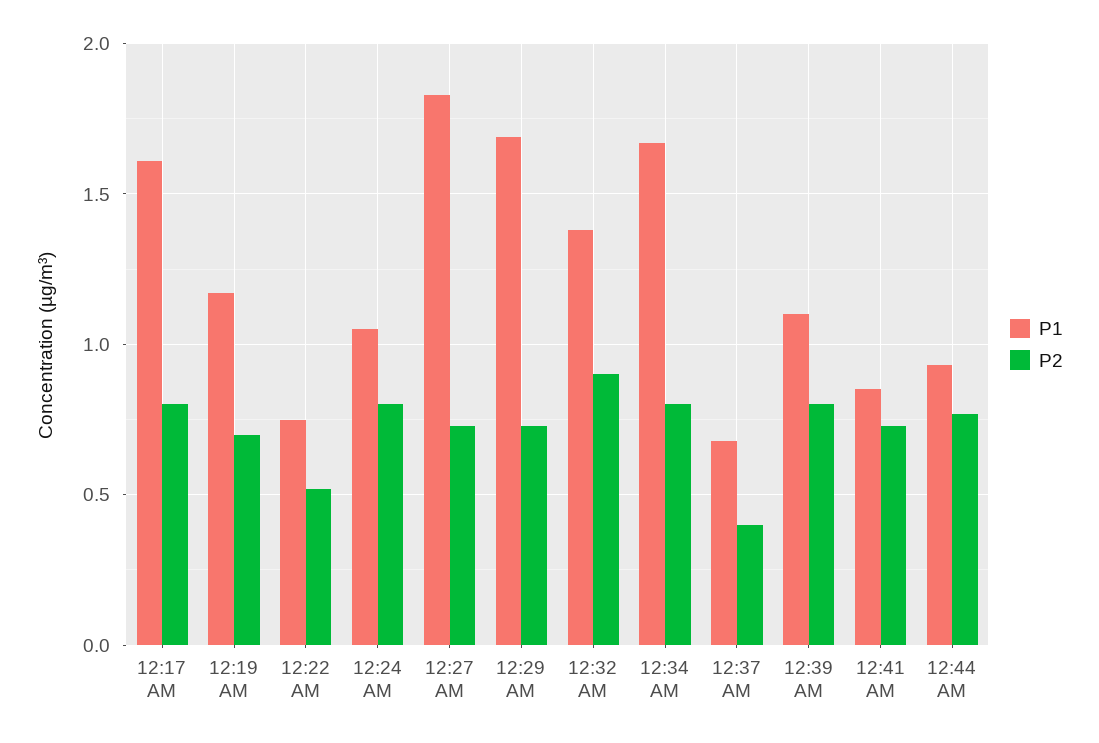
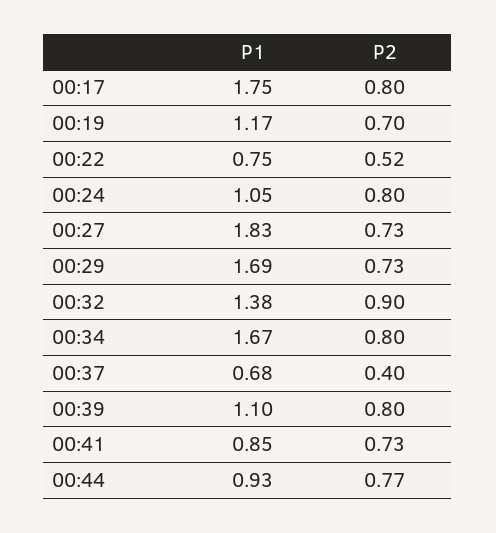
  {
    "P1": {
-     "12:17 AM": 1.6,
+     "12:17 AM": 1.75,
      "12:19 AM": 1.17,
      "12:22 AM": 0.75,
      "12:24 AM": 1.05,
      "12:27 AM": 1.83,
      "12:29 AM": 1.69,
      "12:32 AM": 1.38,
      "12:34 AM": 1.67,
      "12:37 AM": 0.68,
      "12:39 AM": 1.1,
      "12:41 AM": 0.85,
      "12:44 AM": 0.93
    },
    "P2": {
      "12:17 AM": 0.8,
      "12:19 AM": 0.7,
      "12:22 AM": 0.52,
      "12:24 AM": 0.8,
      "12:27 AM": 0.73,
      "12:29 AM": 0.73,
      "12:32 AM": 0.9,
      "12:34 AM": 0.8,
      "12:37 AM": 0.4,
      "12:39 AM": 0.8,
      "12:41 AM": 0.73,
      "12:44 AM": 0.77
    }
  }

